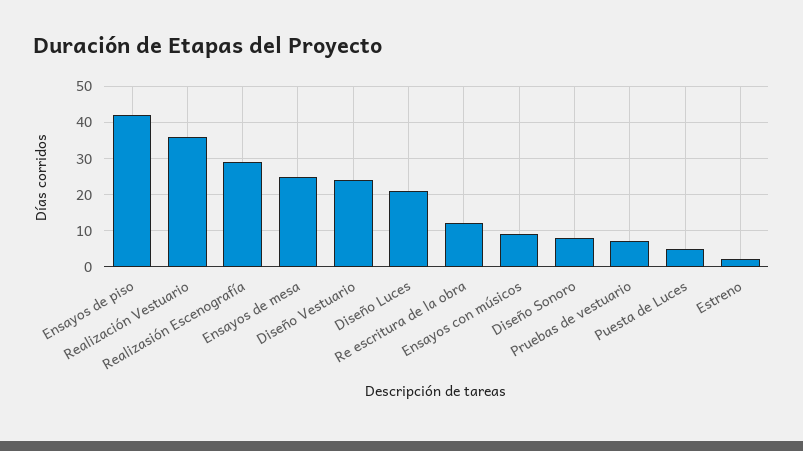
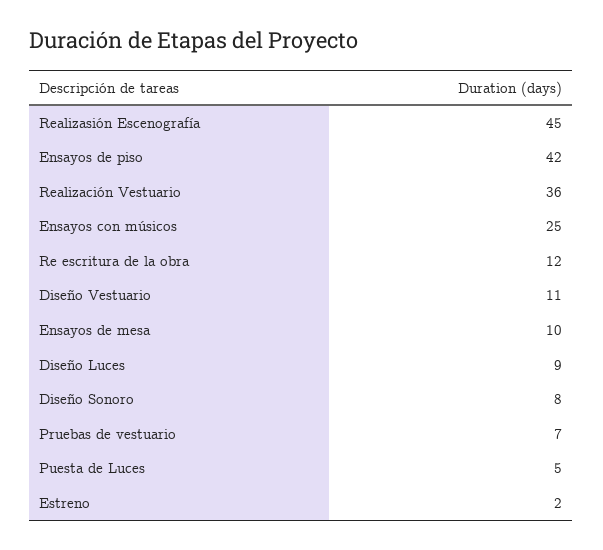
  {
    "Ensayos de piso": 42,
    "Realización Vestuario": 36,
-   "Realizasión Escenografía": 30,
+   "Realizasión Escenografía": 45,
-   "Ensayos de mesa": 25,
+   "Ensayos de mesa": 10,
-   "Diseño Vestuario": 25,
+   "Diseño Vestuario": 11,
-   "Diseño Luces": 20,
+   "Diseño Luces": 9,
    "Re escritura de la obra": 12,
-   "Ensayos con músicos": 10,
+   "Ensayos con músicos": 25,
    "Diseño Sonoro": 8,
    "Pruebas de vestuario": 7,
    "Puesta de Luces": 5,
    "Estreno": 2
  }

